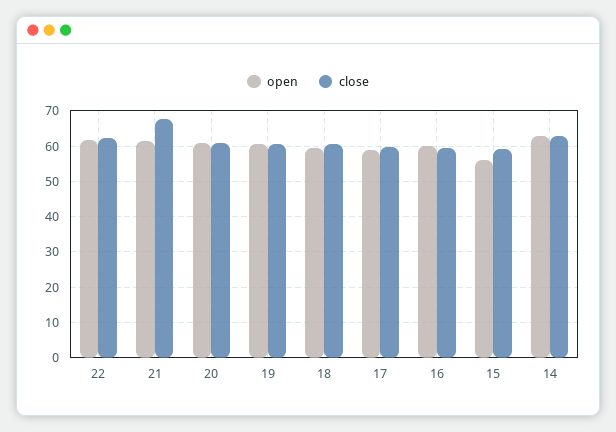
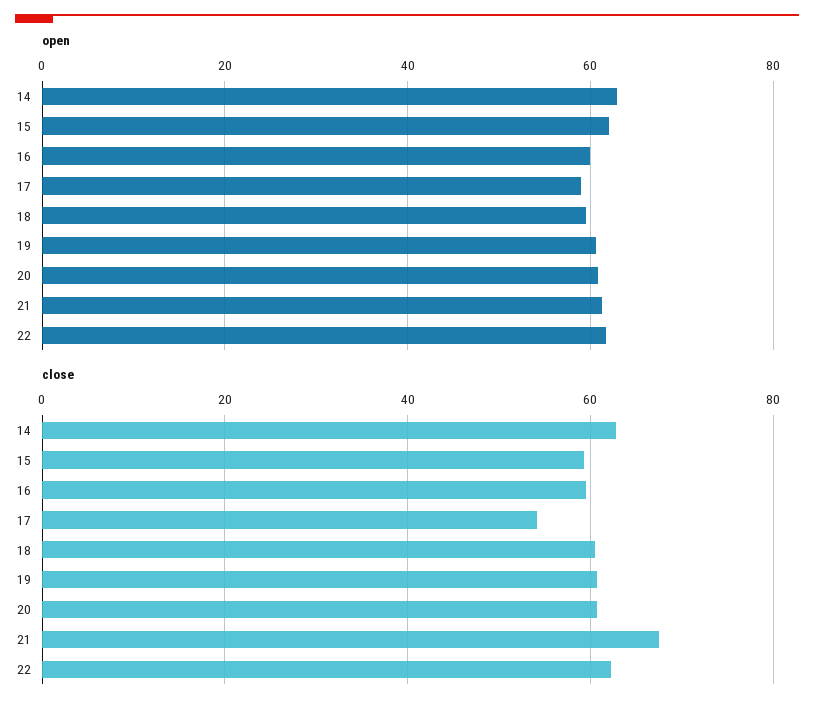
  {
    "open": {
      "22": 62,
      "21": 62,
      "20": 60,
      "19": 60,
      "18": 60,
      "17": 60,
      "16": 60,
-     "15": 56,
+     "15": 62,
      "14": 62
    },
    "close": {
      "22": 62,
      "21": 68,
      "20": 60,
      "19": 60,
      "18": 60,
-     "17": 60,
+     "17": 54,
      "16": 60,
      "15": 60,
      "14": 62
    }
  }

